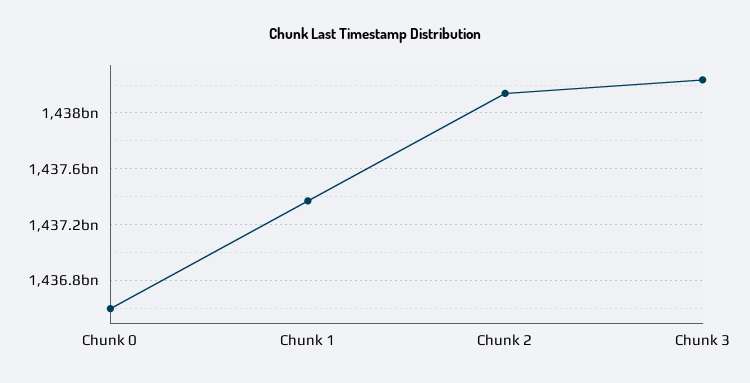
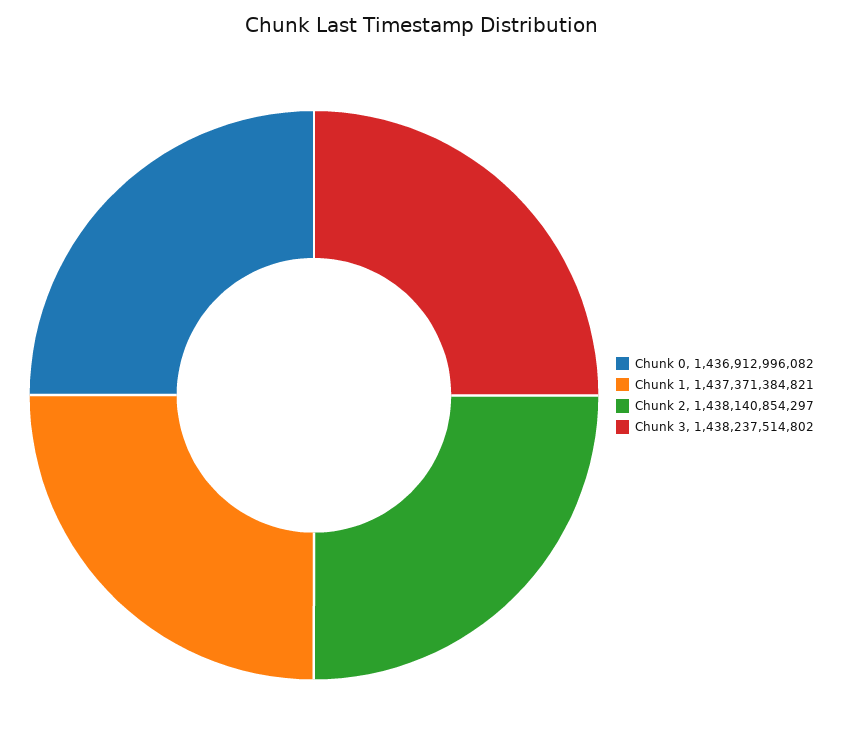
  {
-   "Chunk 0": 1436600000000,
+   "Chunk 0": 1436912996082,
    "Chunk 1": 1437371384821,
    "Chunk 2": 1438140854297,
    "Chunk 3": 1438237514802
  }

